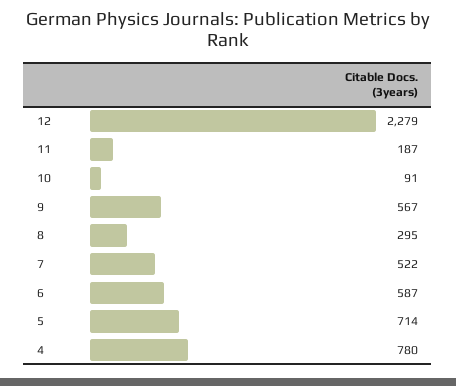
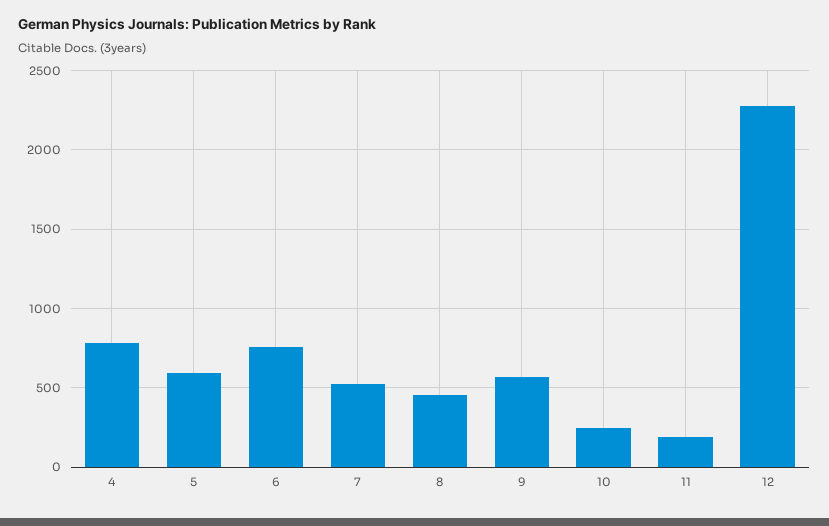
  {
    "12": 2279,
    "11": 187,
-   "10": 91,
+   "10": 250,
    "9": 567,
-   "8": 295,
+   "8": 450,
    "7": 522,
-   "6": 587,
+   "6": 750,
-   "5": 714,
+   "5": 600,
    "4": 780
  }

